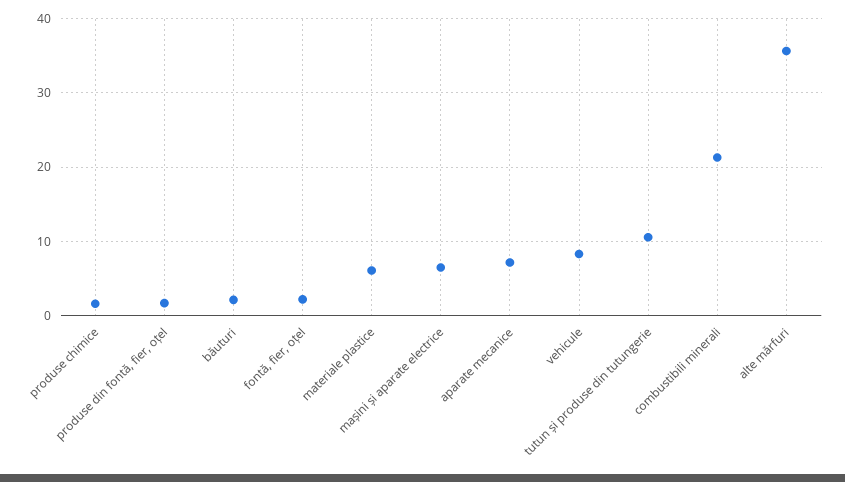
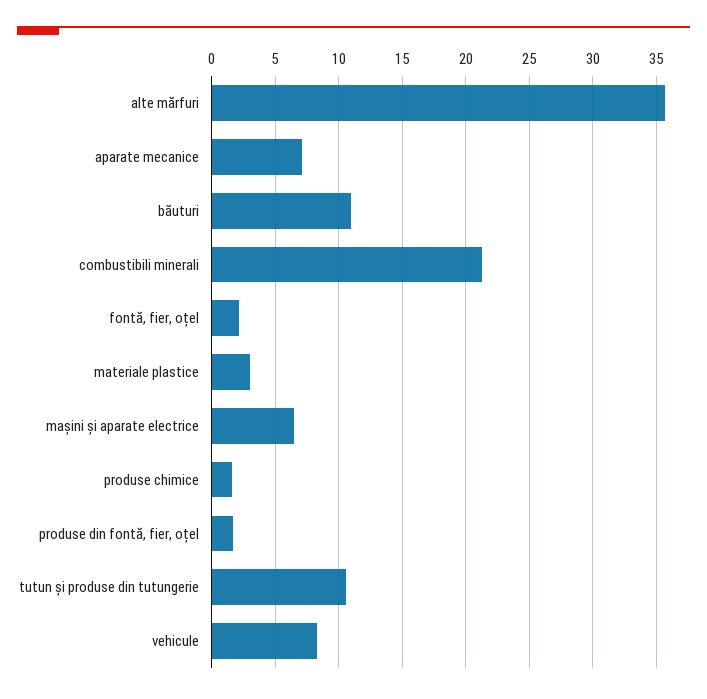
  {
    "produse chimice": 1.5,
    "produse din fontă, fier, oțel": 1.5,
-   "băuturi": 2,
+   "băuturi": 11,
    "fontă, fier, oțel": 2,
-   "materiale plastice": 6,
+   "materiale plastice": 3,
    "mașini și aparate electrice": 6.5,
    "aparate mecanice": 7,
    "vehicule": 8.5,
    "tutun și produse din tutungerie": 10.5,
    "combustibili minerali": 21.5,
    "alte mărfuri": 35.5
  }

